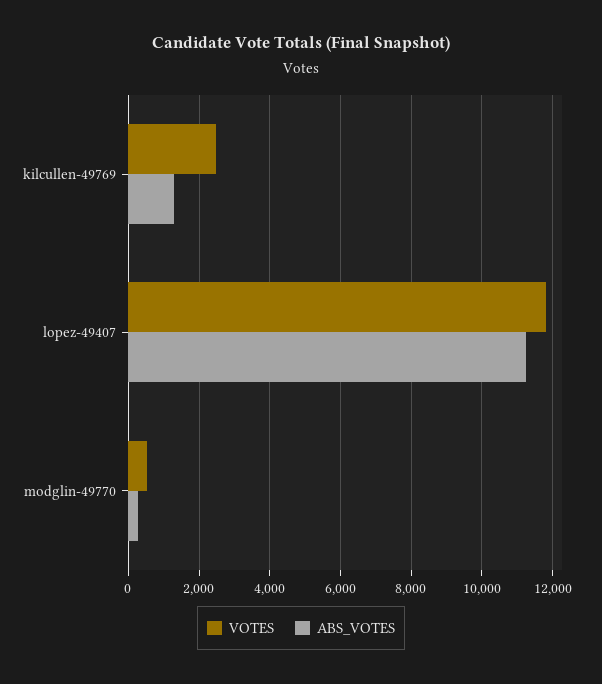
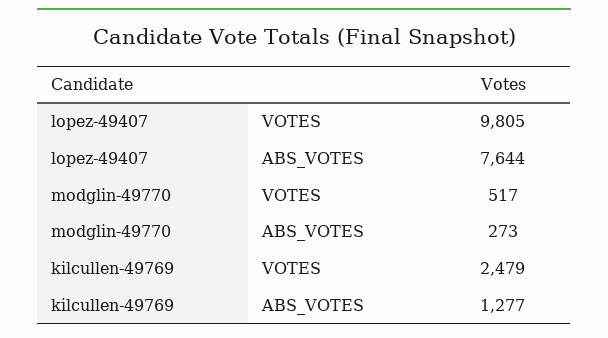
  {
    "VOTES": {
      "kilcullen-49769": 2479,
-     "lopez-49407": 11800,
+     "lopez-49407": 9805,
      "modglin-49770": 517
    },
    "ABS_VOTES": {
      "kilcullen-49769": 1277,
-     "lopez-49407": 11200,
+     "lopez-49407": 7644,
      "modglin-49770": 273
    }
  }

